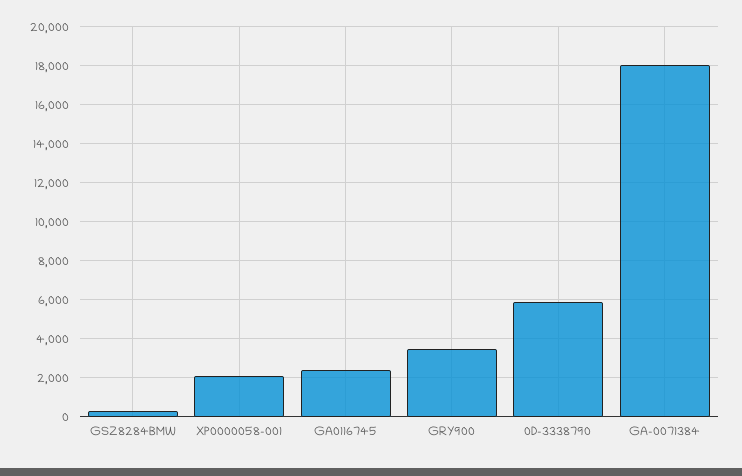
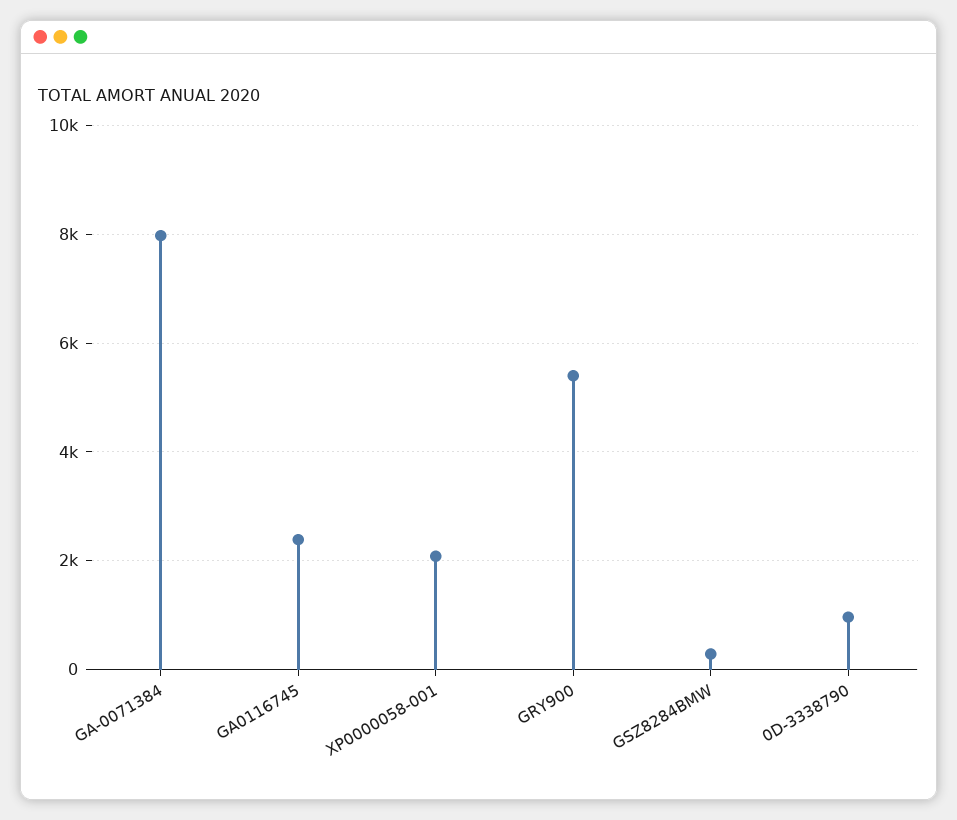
  {
    "GSZ8284BMW": 200,
    "XP0000058-001": 2000,
    "GA0116745": 2400,
-   "GRY900": 3500,
+   "GRY900": 5400,
-   "0D-3338790": 6000,
+   "0D-3338790": 1000,
-   "GA-0071384": 18000
+   "GA-0071384": 8000
  }

